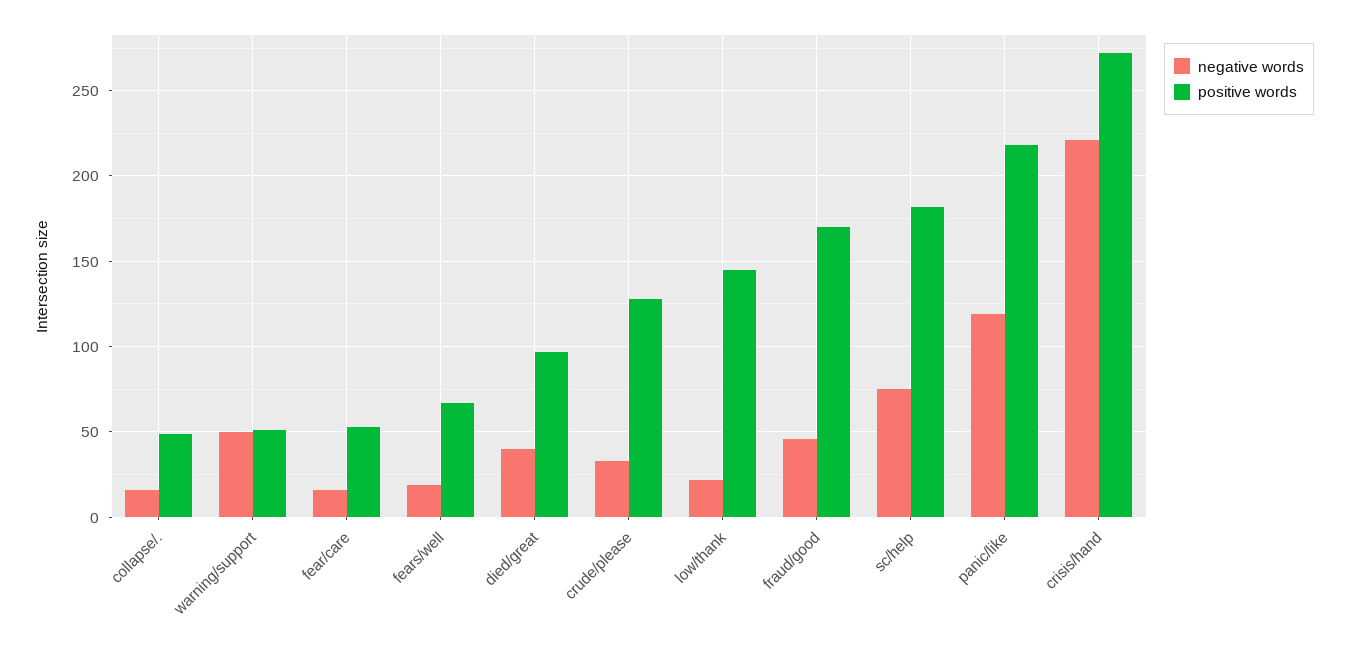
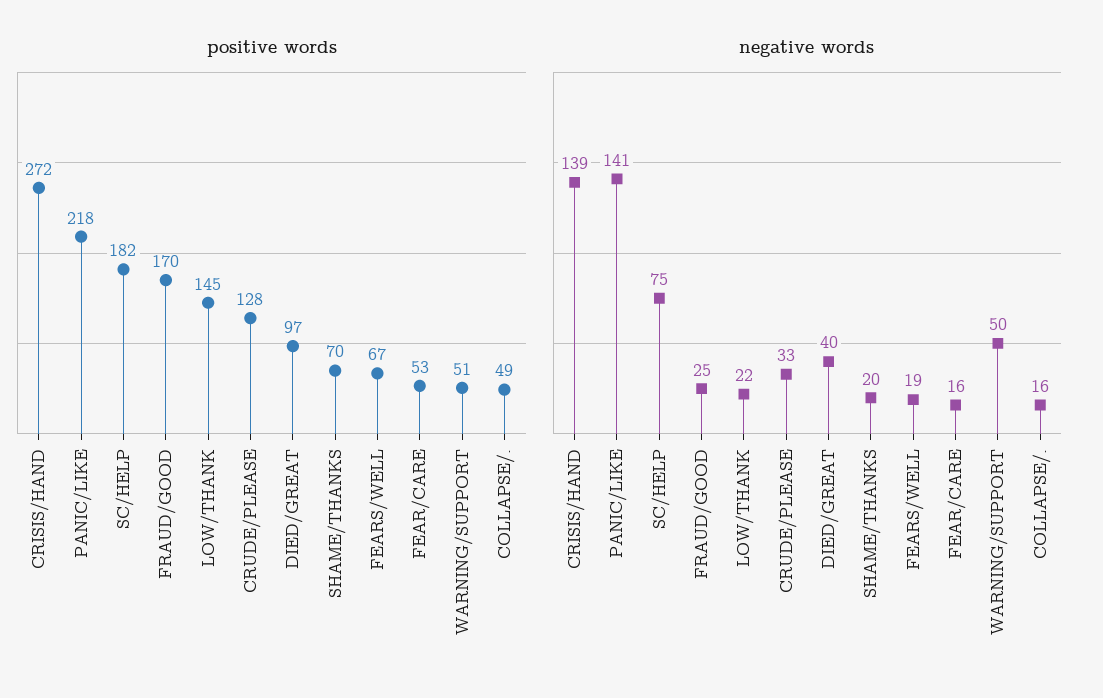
  {
    "negative words": {
      "collapse/.": 16,
      "warning/support": 50,
      "fear/care": 16,
      "fears/well": 19,
      "died/great": 40,
      "crude/please": 33,
      "low/thank": 22,
-     "fraud/good": 45,
+     "fraud/good": 25,
      "sc/help": 75,
-     "panic/like": 120,
+     "panic/like": 141,
-     "crisis/hand": 220
+     "crisis/hand": 139,
+     "SHAME/THANKS": 20
    },
    "positive words": {
      "collapse/.": 49,
      "warning/support": 51,
      "fear/care": 53,
      "fears/well": 67,
      "died/great": 97,
      "crude/please": 128,
      "low/thank": 145,
      "fraud/good": 170,
      "sc/help": 182,
      "panic/like": 218,
-     "crisis/hand": 272
+     "crisis/hand": 272,
+     "SHAME/THANKS": 70
    }
  }

